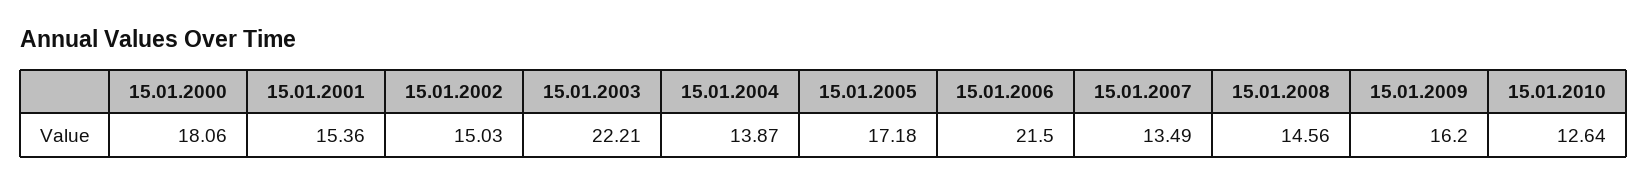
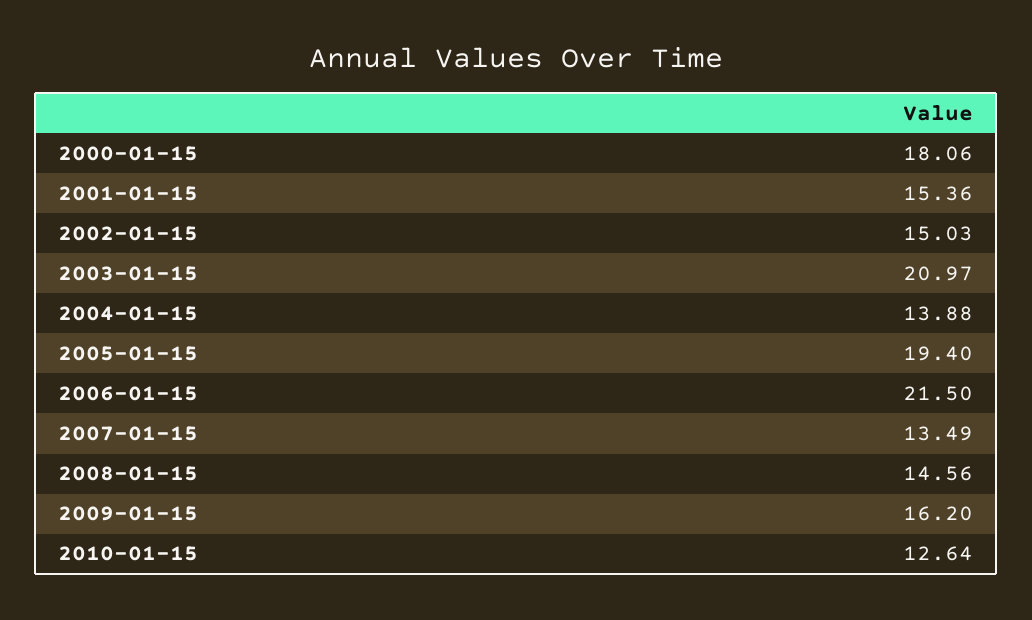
  {
    "15.01.2000": 18.06,
    "15.01.2001": 15.36,
    "15.01.2002": 15.03,
-   "15.01.2003": 22.21,
+   "15.01.2003": 20.97,
-   "15.01.2004": 13.87,
+   "15.01.2004": 13.88,
-   "15.01.2005": 17.18,
+   "15.01.2005": 19.4,
    "15.01.2006": 21.5,
    "15.01.2007": 13.49,
    "15.01.2008": 14.56,
    "15.01.2009": 16.2,
    "15.01.2010": 12.64
  }

